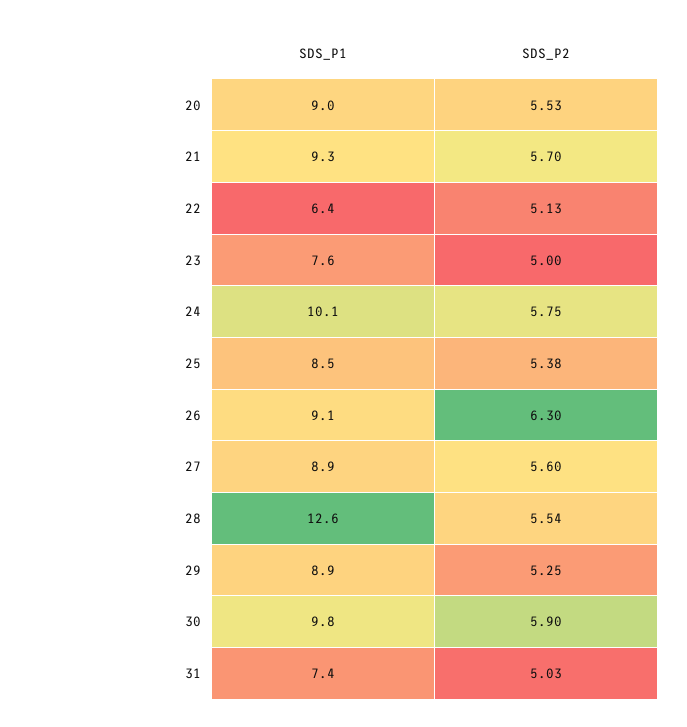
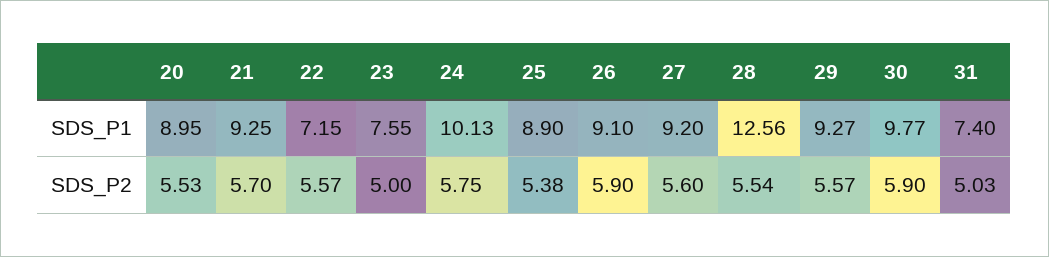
  {
    "SDS_P1": {
      "20": 8.95,
      "21": 9.25,
-     "22": 6.4,
+     "22": 7.15,
      "23": 7.55,
      "24": 10.13,
-     "25": 8.5,
+     "25": 8.9,
      "26": 9.1,
-     "27": 8.9,
+     "27": 9.2,
      "28": 12.56,
-     "29": 8.9,
+     "29": 9.27,
      "30": 9.77,
      "31": 7.4
    },
    "SDS_P2": {
      "20": 5.53,
      "21": 5.7,
-     "22": 5.13,
+     "22": 5.57,
      "23": 5,
      "24": 5.75,
      "25": 5.38,
-     "26": 6.3,
+     "26": 5.9,
      "27": 5.6,
      "28": 5.54,
-     "29": 5.25,
+     "29": 5.57,
      "30": 5.9,
      "31": 5.03
    }
  }

